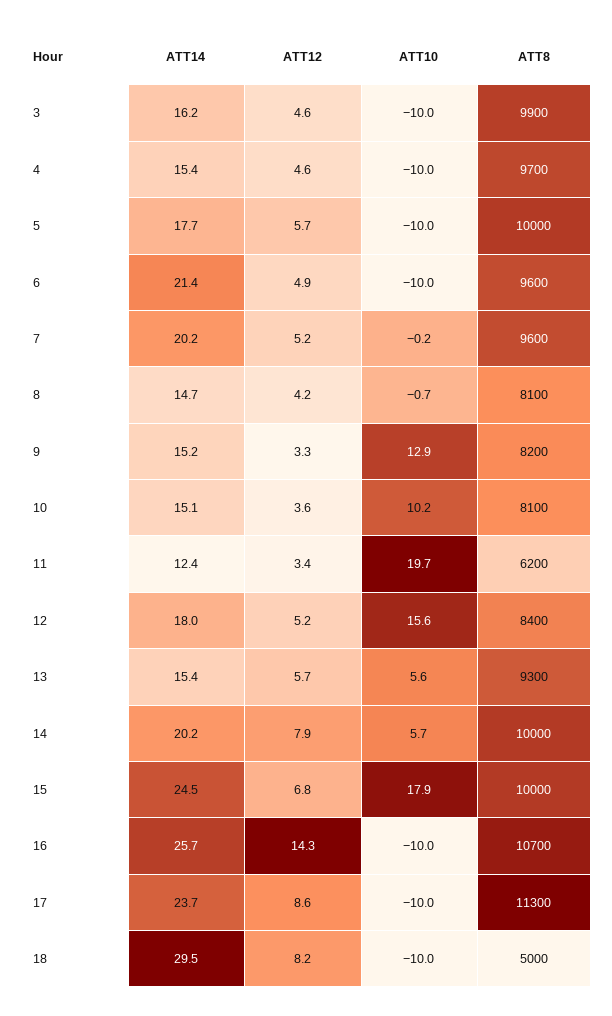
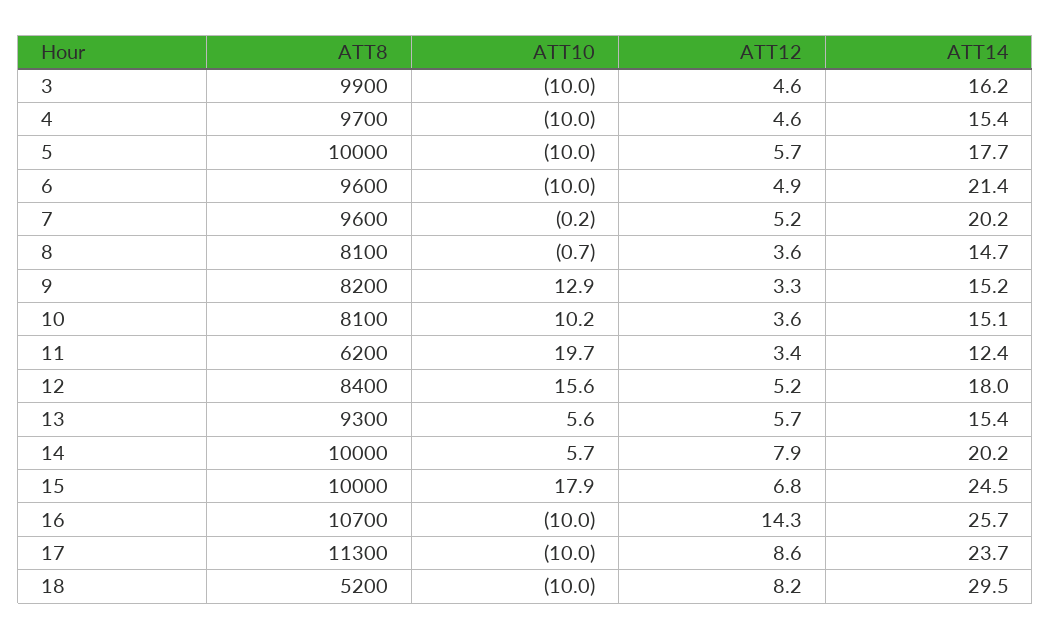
  {
    "ATT14": {
      "3": 16.2,
      "4": 15.4,
      "5": 17.7,
      "6": 21.4,
      "7": 20.2,
      "8": 14.7,
      "9": 15.2,
      "10": 15.1,
      "11": 12.4,
      "12": 18,
      "13": 15.4,
      "14": 20.2,
      "15": 24.5,
      "16": 25.7,
      "17": 23.7,
      "18": 29.5
    },
    "ATT12": {
      "3": 4.6,
      "4": 4.6,
      "5": 5.7,
      "6": 4.9,
      "7": 5.2,
-     "8": 4.2,
+     "8": 3.6,
      "9": 3.3,
      "10": 3.6,
      "11": 3.4,
      "12": 5.2,
      "13": 5.7,
      "14": 7.9,
      "15": 6.8,
      "16": 14.3,
      "17": 8.6,
      "18": 8.2
    },
    "ATT10": {
      "3": -10,
      "4": -10,
      "5": -10,
      "6": -10,
      "7": -0.2,
      "8": -0.7,
      "9": 12.9,
      "10": 10.2,
      "11": 19.7,
      "12": 15.6,
      "13": 5.6,
      "14": 5.7,
      "15": 17.9,
      "16": -10,
      "17": -10,
      "18": -10
    },
    "ATT8": {
      "3": 9900,
      "4": 9700,
      "5": 10000,
      "6": 9600,
      "7": 9600,
      "8": 8100,
      "9": 8200,
      "10": 8100,
      "11": 6200,
      "12": 8400,
      "13": 9300,
      "14": 10000,
      "15": 10000,
      "16": 10700,
      "17": 11300,
-     "18": 5000
+     "18": 5200
    }
  }

